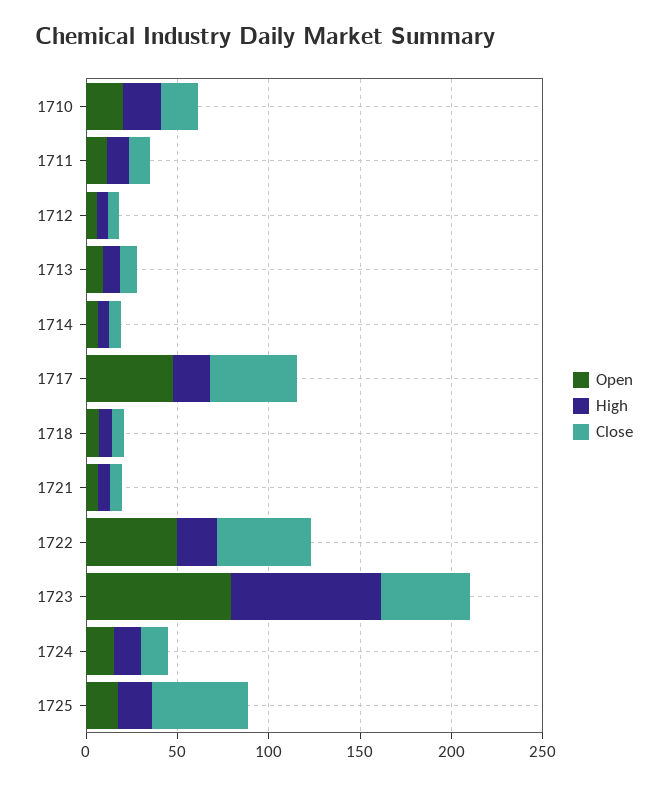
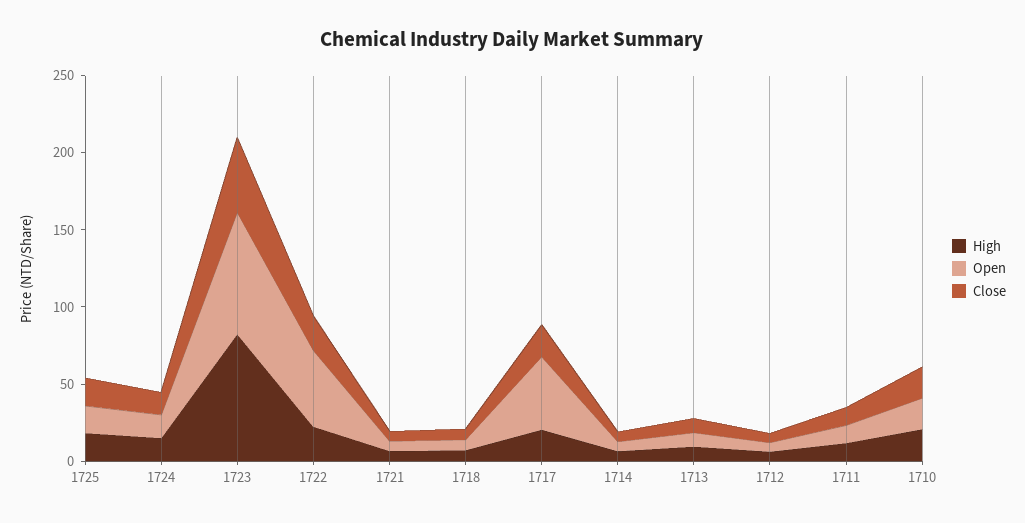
  {
    "Open": {
      "1710": 20,
      "1711": 10,
      "1712": 10,
      "1713": 10,
      "1714": 10,
      "1717": 50,
      "1718": 10,
      "1721": 10,
      "1722": 50,
      "1723": 80,
      "1724": 20,
      "1725": 20
    },
    "High": {
      "1710": 20,
      "1711": 10,
      "1712": 10,
      "1713": 10,
      "1714": 10,
      "1717": 20,
      "1718": 10,
      "1721": 10,
      "1722": 20,
      "1723": 80,
      "1724": 20,
      "1725": 20
    },
    "Close": {
      "1710": 20,
      "1711": 10,
      "1712": 10,
      "1713": 10,
      "1714": 10,
-     "1717": 50,
+     "1717": 20,
      "1718": 10,
      "1721": 10,
-     "1722": 50,
+     "1722": 20,
      "1723": 50,
      "1724": 10,
-     "1725": 50
+     "1725": 20
    }
  }

